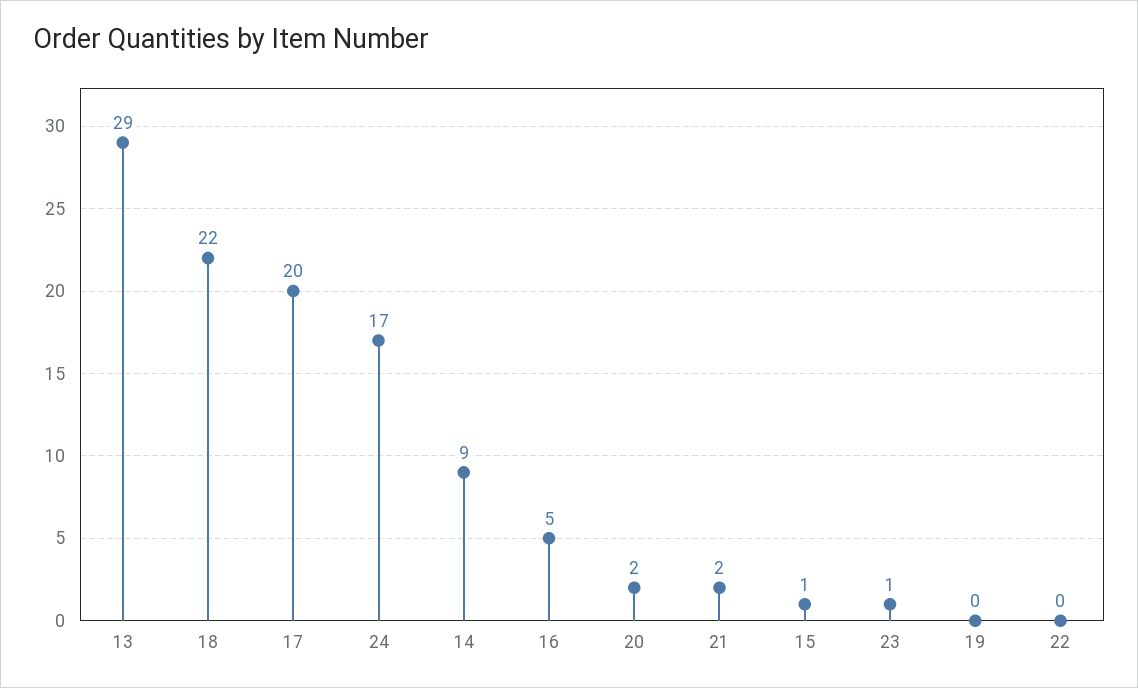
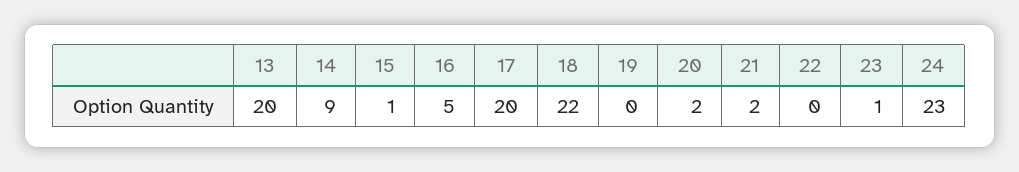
  {
-   "13": 29,
+   "13": 20,
    "18": 22,
    "17": 20,
-   "24": 17,
+   "24": 23,
    "14": 9,
    "16": 5,
    "20": 2,
    "21": 2,
    "15": 1,
    "23": 1,
    "19": 0,
    "22": 0
  }

